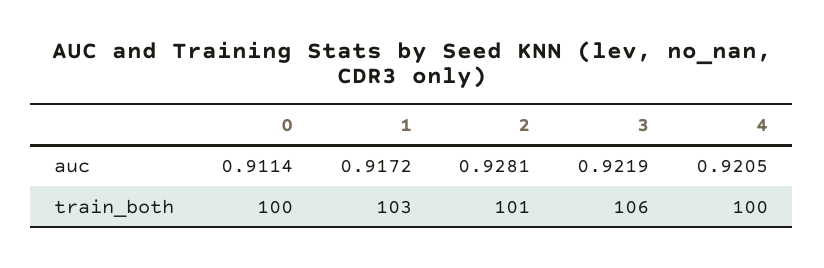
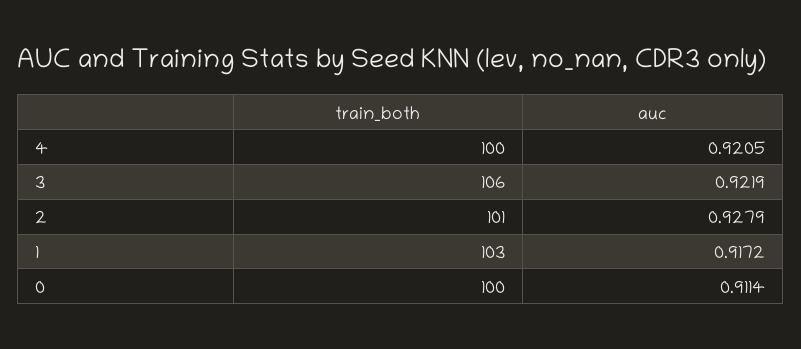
  {
    "0": {
      "auc": 0.9114,
      "train_both": 100
    },
    "1": {
      "auc": 0.9172,
      "train_both": 103
    },
    "2": {
-     "auc": 0.9281,
+     "auc": 0.9279,
      "train_both": 101
    },
    "3": {
      "auc": 0.9219,
      "train_both": 106
    },
    "4": {
      "auc": 0.9205,
      "train_both": 100
    }
  }

